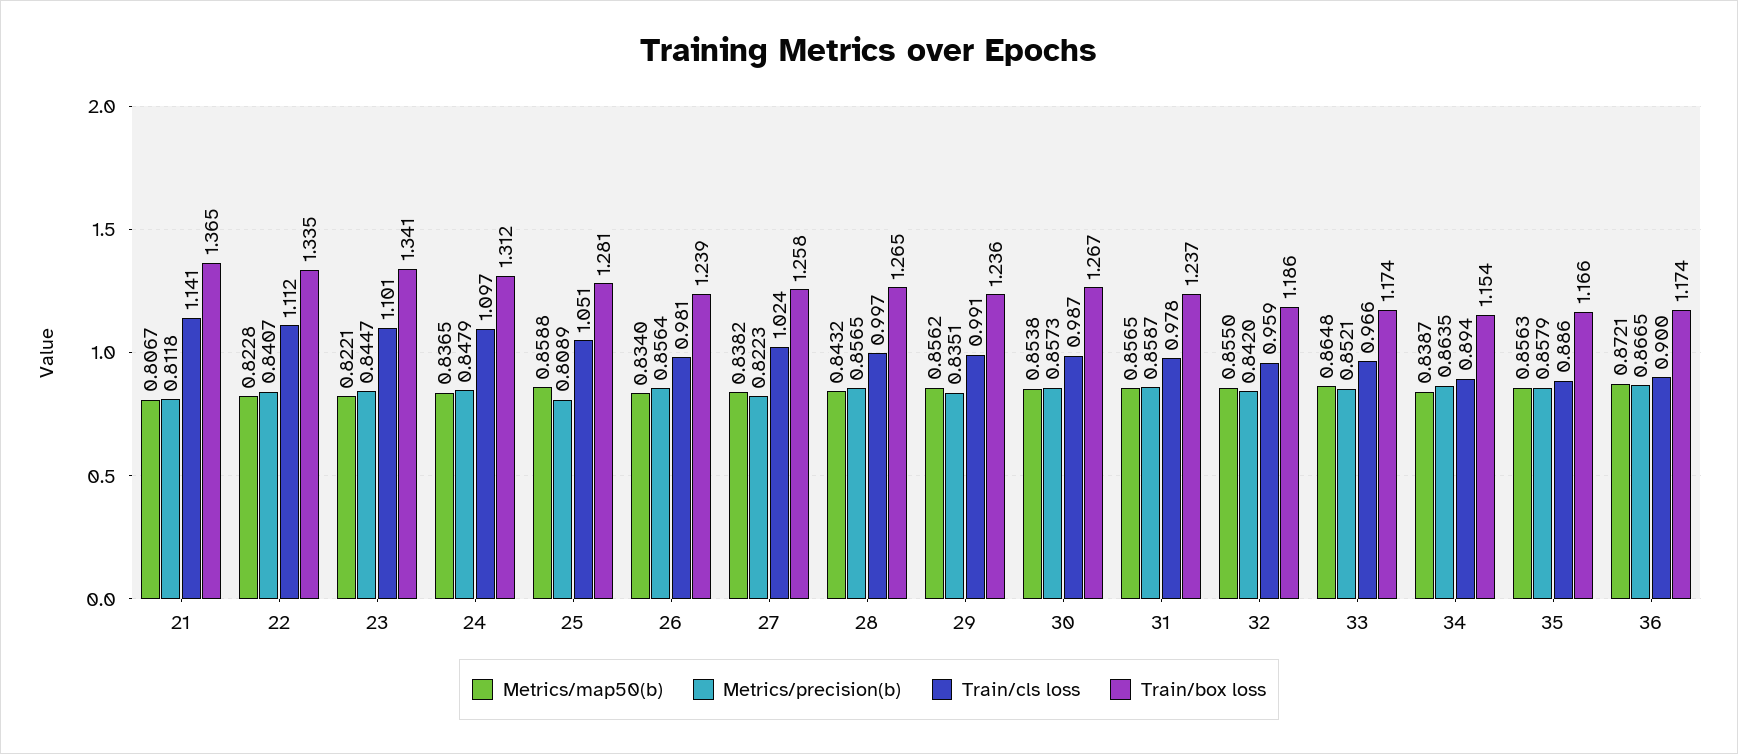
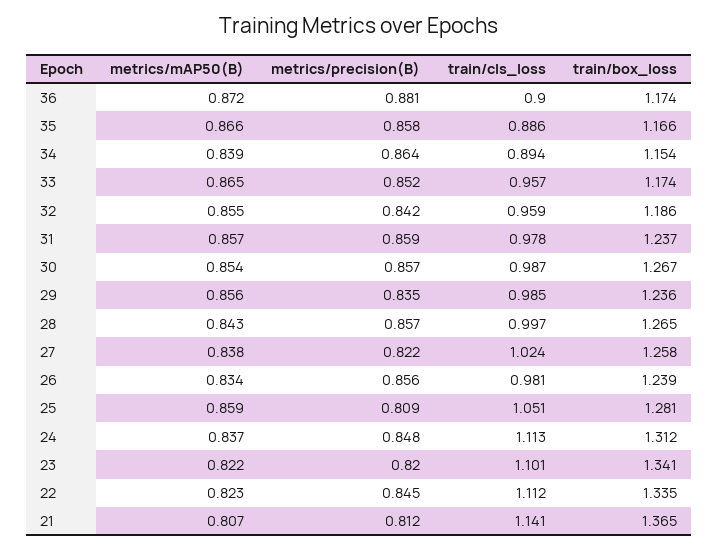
  {
    "Metrics/map50(b)": {
      "21": 0.8067,
      "22": 0.8228,
      "23": 0.8221,
      "24": 0.8365,
      "25": 0.8588,
      "26": 0.834,
      "27": 0.8382,
      "28": 0.8432,
      "29": 0.8562,
      "30": 0.8538,
      "31": 0.8565,
      "32": 0.855,
      "33": 0.8648,
      "34": 0.8387,
-     "35": 0.8563,
+     "35": 0.866,
      "36": 0.8721
    },
    "Metrics/precision(b)": {
      "21": 0.8118,
-     "22": 0.8407,
+     "22": 0.845,
-     "23": 0.8447,
+     "23": 0.82,
      "24": 0.8479,
      "25": 0.8089,
      "26": 0.8564,
      "27": 0.8223,
      "28": 0.8565,
      "29": 0.8351,
      "30": 0.8573,
      "31": 0.8587,
      "32": 0.842,
      "33": 0.8521,
      "34": 0.8635,
      "35": 0.8579,
-     "36": 0.8665
+     "36": 0.881
    },
    "Train/cls loss": {
      "21": 1.141,
      "22": 1.112,
      "23": 1.101,
-     "24": 1.097,
+     "24": 1.113,
      "25": 1.051,
      "26": 0.981,
      "27": 1.024,
      "28": 0.997,
-     "29": 0.991,
+     "29": 0.985,
      "30": 0.987,
      "31": 0.978,
      "32": 0.959,
-     "33": 0.966,
+     "33": 0.957,
      "34": 0.894,
      "35": 0.886,
      "36": 0.9
    },
    "Train/box loss": {
      "21": 1.365,
      "22": 1.335,
      "23": 1.341,
      "24": 1.312,
      "25": 1.281,
      "26": 1.239,
      "27": 1.258,
      "28": 1.265,
      "29": 1.236,
      "30": 1.267,
      "31": 1.237,
      "32": 1.186,
      "33": 1.174,
      "34": 1.154,
      "35": 1.166,
      "36": 1.174
    }
  }

